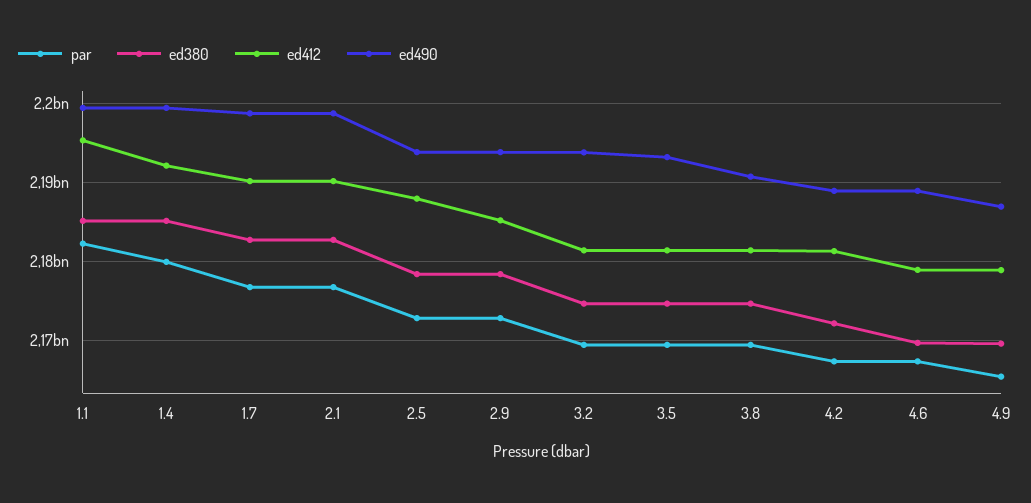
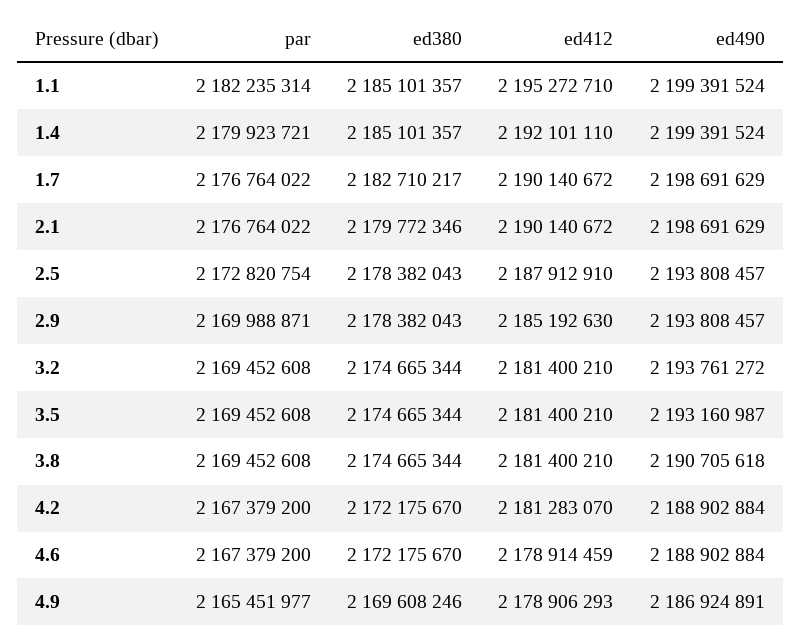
  {
    "par": {
      "1.1": 2182235314,
      "1.4": 2179923721,
      "1.7": 2176764022,
      "2.1": 2176764022,
      "2.5": 2172820754,
-     "2.9": 2173000000,
+     "2.9": 2169988871,
      "3.2": 2169452608,
      "3.5": 2169452608,
      "3.8": 2169452608,
      "4.2": 2167379200,
      "4.6": 2167379200,
      "4.9": 2165451977
    },
    "ed380": {
      "1.1": 2185101357,
      "1.4": 2185101357,
      "1.7": 2182710217,
-     "2.1": 2183000000,
+     "2.1": 2179772346,
      "2.5": 2178382043,
      "2.9": 2178382043,
      "3.2": 2174665344,
      "3.5": 2174665344,
      "3.8": 2174665344,
      "4.2": 2172175670,
-     "4.6": 2170000000,
+     "4.6": 2172175670,
      "4.9": 2169608246
    },
    "ed412": {
      "1.1": 2195272710,
      "1.4": 2192101110,
      "1.7": 2190140672,
      "2.1": 2190140672,
      "2.5": 2187912910,
      "2.9": 2185192630,
      "3.2": 2181400210,
      "3.5": 2181400210,
      "3.8": 2181400210,
      "4.2": 2181283070,
      "4.6": 2178914459,
      "4.9": 2178906293
    },
    "ed490": {
      "1.1": 2199391524,
      "1.4": 2199391524,
      "1.7": 2198691629,
      "2.1": 2198691629,
      "2.5": 2193808457,
      "2.9": 2193808457,
      "3.2": 2193761272,
      "3.5": 2193160987,
      "3.8": 2190705618,
      "4.2": 2188902884,
      "4.6": 2188902884,
      "4.9": 2186924891
    }
  }

